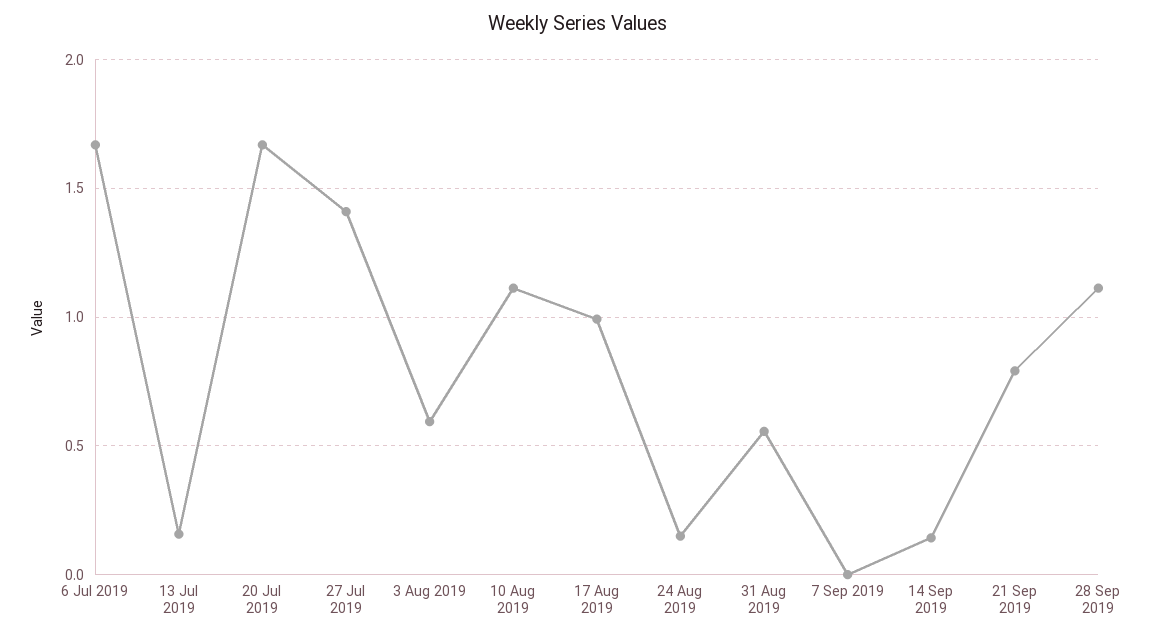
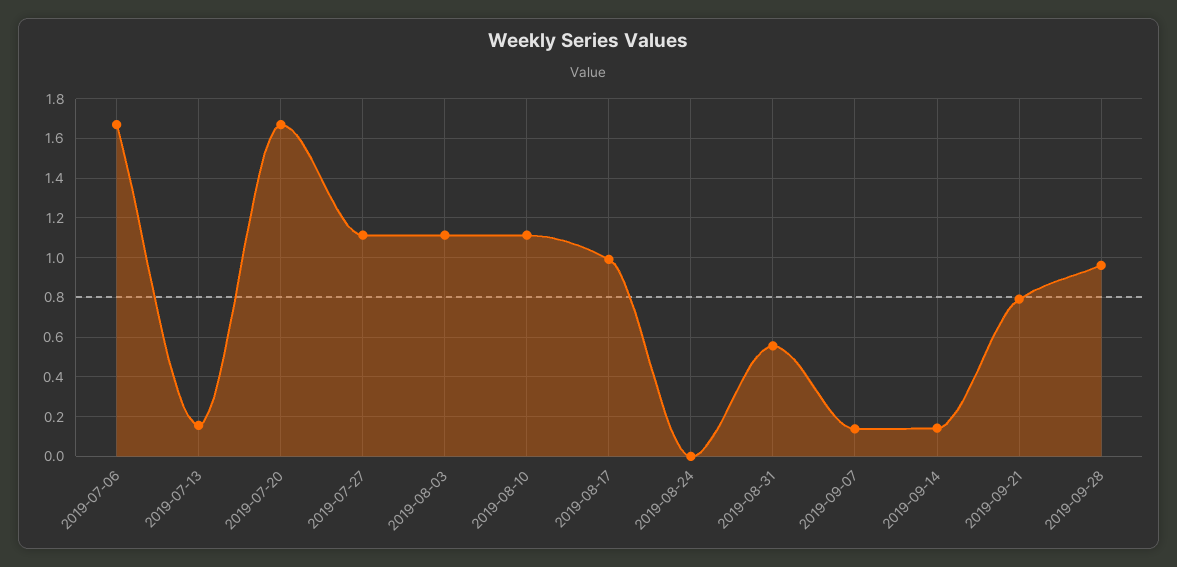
  {
    "6 Jul 2019": 1.65,
    "13 Jul 2019": 0.15,
    "20 Jul 2019": 1.65,
-   "27 Jul 2019": 1.4,
+   "27 Jul 2019": 1.1,
-   "3 Aug 2019": 0.6,
+   "3 Aug 2019": 1.1,
    "10 Aug 2019": 1.1,
    "17 Aug 2019": 1,
-   "24 Aug 2019": 0.15,
+   "24 Aug 2019": 0,
    "31 Aug 2019": 0.55,
-   "7 Sep 2019": 0,
+   "7 Sep 2019": 0.15,
    "14 Sep 2019": 0.15,
    "21 Sep 2019": 0.8,
-   "28 Sep 2019": 1.1
+   "28 Sep 2019": 0.95
  }

